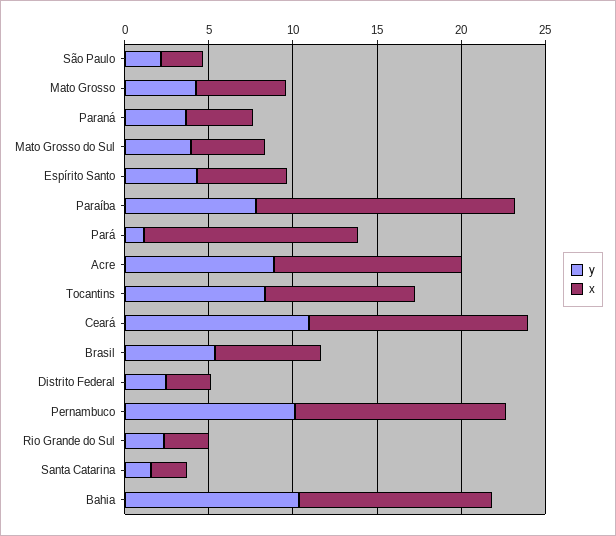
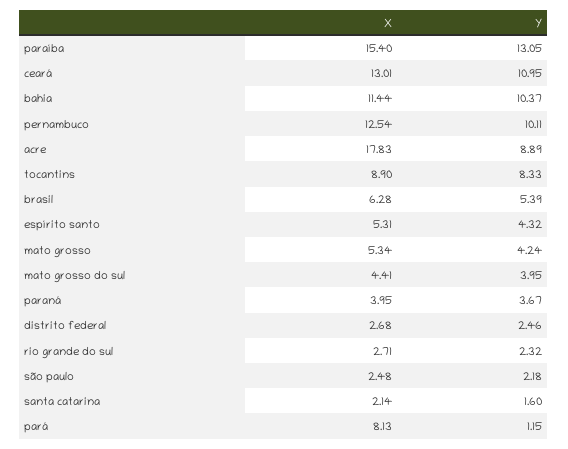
  {
    "y": {
      "São Paulo": 2.18,
      "Mato Grosso": 4.24,
      "Paraná": 3.67,
      "Mato Grosso do Sul": 3.95,
      "Espírito Santo": 4.32,
-     "Paraíba": 8,
+     "Paraíba": 13.05,
      "Pará": 1.15,
      "Acre": 8.89,
      "Tocantins": 8.33,
      "Ceará": 10.95,
      "Brasil": 5.39,
      "Distrito Federal": 2.46,
      "Pernambuco": 10.11,
      "Rio Grande do Sul": 2.32,
      "Santa Catarina": 1.6,
      "Bahia": 10.37
    },
    "x": {
      "São Paulo": 2.48,
      "Mato Grosso": 5.34,
      "Paraná": 3.95,
      "Mato Grosso do Sul": 4.41,
      "Espírito Santo": 5.31,
      "Paraíba": 15.4,
-     "Pará": 13,
+     "Pará": 8.13,
-     "Acre": 11,
+     "Acre": 17.83,
      "Tocantins": 8.9,
      "Ceará": 13.01,
      "Brasil": 6.28,
      "Distrito Federal": 2.68,
      "Pernambuco": 12.54,
      "Rio Grande do Sul": 2.71,
      "Santa Catarina": 2.14,
      "Bahia": 11.44
    }
  }

